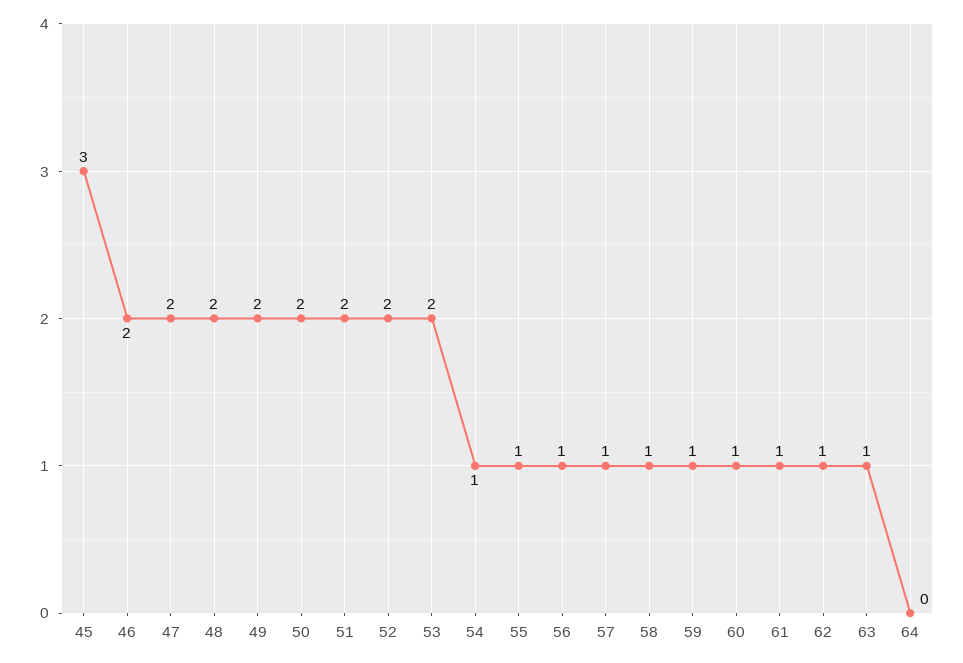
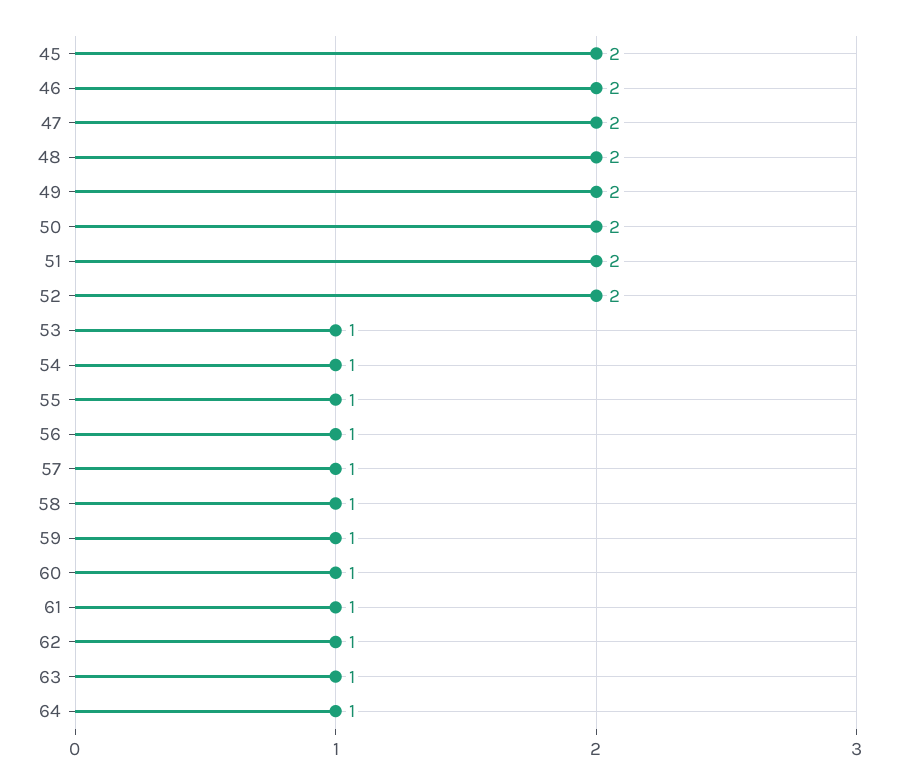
  {
-   "45": 3,
+   "45": 2,
    "46": 2,
    "47": 2,
    "48": 2,
    "49": 2,
    "50": 2,
    "51": 2,
    "52": 2,
-   "53": 2,
+   "53": 1,
    "54": 1,
    "55": 1,
    "56": 1,
    "57": 1,
    "58": 1,
    "59": 1,
    "60": 1,
    "61": 1,
    "62": 1,
    "63": 1,
-   "64": 0
+   "64": 1
  }

